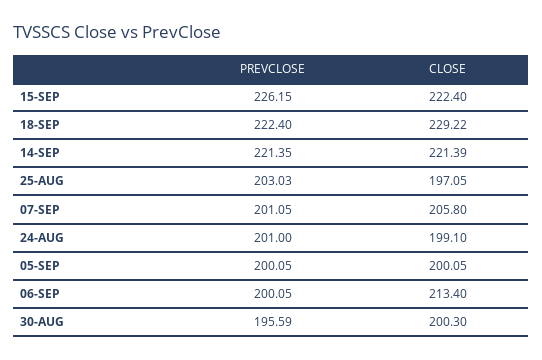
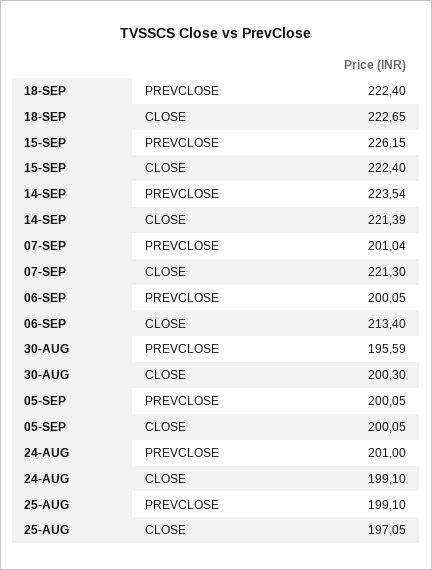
  {
    "PREVCLOSE": {
      "15-SEP": 226.15,
      "18-SEP": 222.4,
-     "14-SEP": 221.35,
+     "14-SEP": 223.54,
-     "25-AUG": 203.03,
+     "25-AUG": 199.1,
-     "07-SEP": 201.05,
+     "07-SEP": 201.04,
      "24-AUG": 201,
      "05-SEP": 200.05,
      "06-SEP": 200.05,
      "30-AUG": 195.59
    },
    "CLOSE": {
      "15-SEP": 222.4,
-     "18-SEP": 229.22,
+     "18-SEP": 222.65,
      "14-SEP": 221.39,
      "25-AUG": 197.05,
-     "07-SEP": 205.8,
+     "07-SEP": 221.3,
      "24-AUG": 199.1,
      "05-SEP": 200.05,
      "06-SEP": 213.4,
      "30-AUG": 200.3
    }
  }

